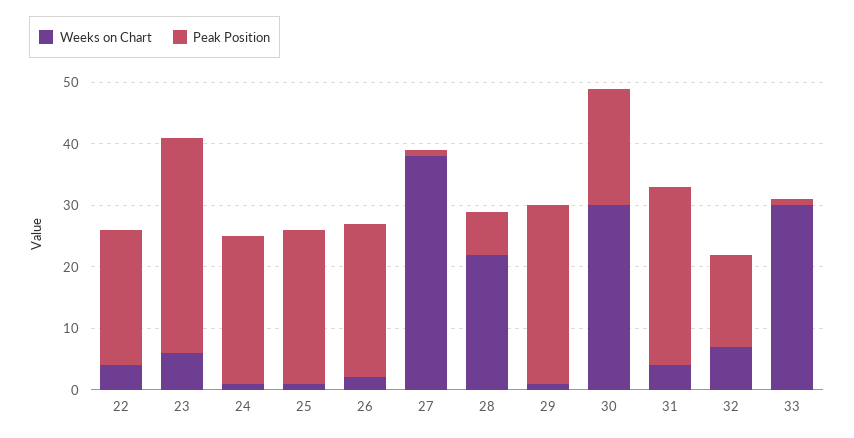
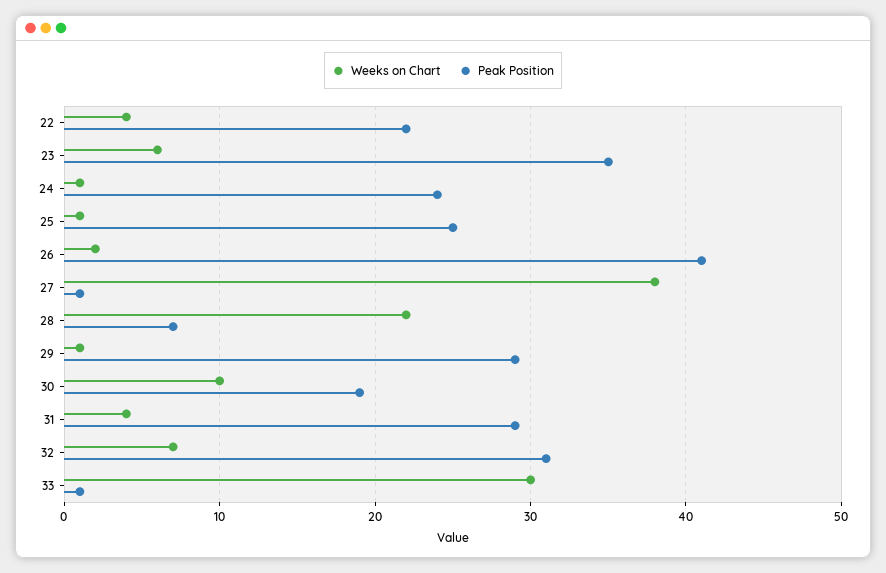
  {
    "Weeks on Chart": {
      "22": 4,
      "23": 6,
      "24": 1,
      "25": 1,
      "26": 2,
      "27": 38,
      "28": 22,
      "29": 1,
-     "30": 30,
+     "30": 10,
      "31": 4,
      "32": 7,
      "33": 30
    },
    "Peak Position": {
      "22": 22,
      "23": 35,
      "24": 24,
      "25": 25,
-     "26": 25,
+     "26": 41,
      "27": 1,
      "28": 7,
      "29": 29,
      "30": 19,
      "31": 29,
-     "32": 15,
+     "32": 31,
      "33": 1
    }
  }

